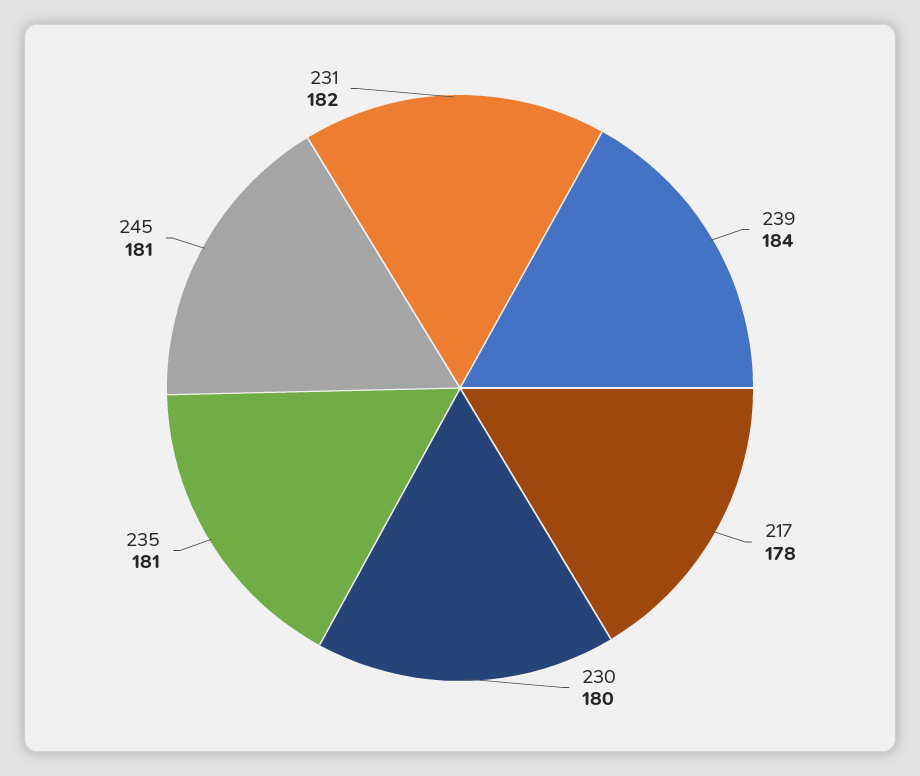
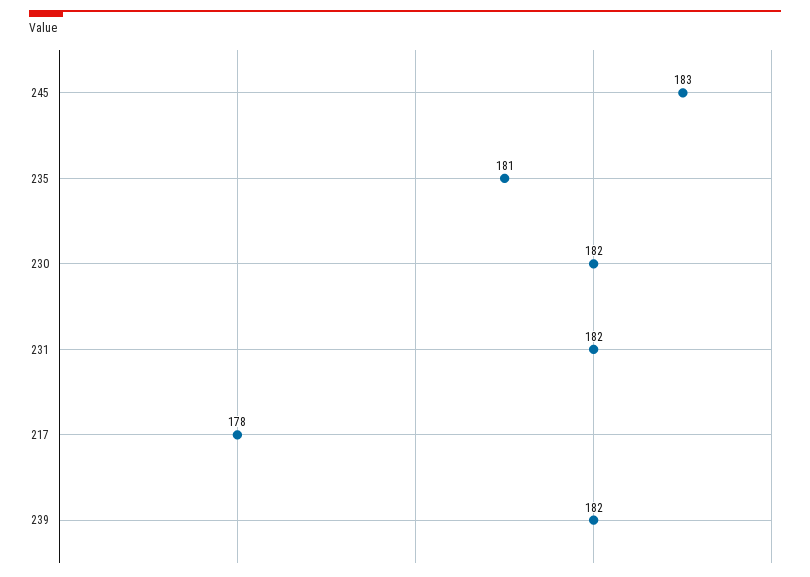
  {
-   "239": 184,
+   "239": 182,
    "217": 178,
-   "230": 180,
+   "230": 182,
    "235": 181,
-   "245": 181,
+   "245": 183,
    "231": 182
  }

